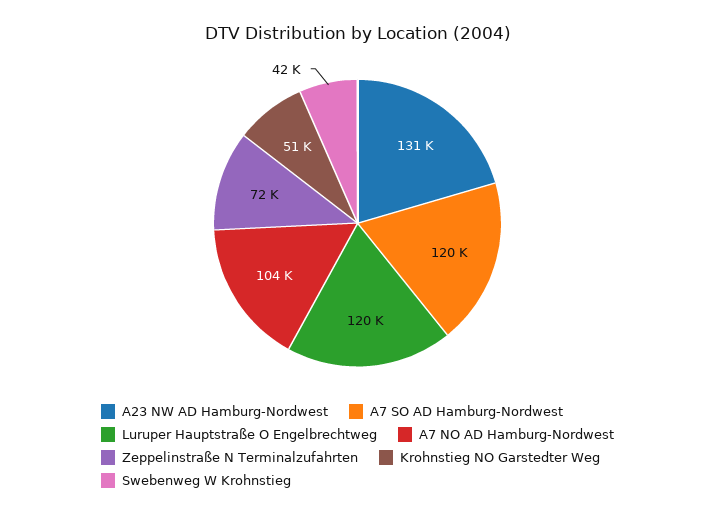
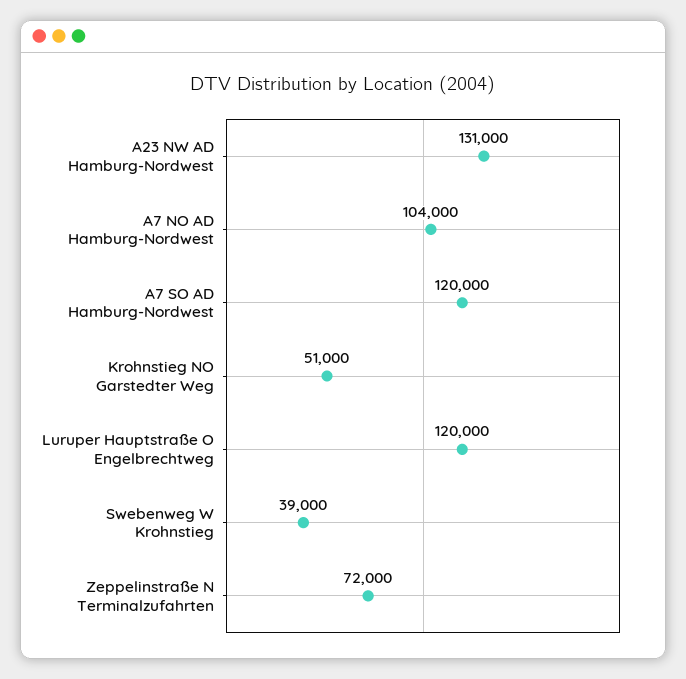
  {
    "A23 NW AD Hamburg-Nordwest": 131000,
    "A7 SO AD Hamburg-Nordwest": 120000,
    "Luruper Hauptstraße O Engelbrechtweg": 120000,
    "A7 NO AD Hamburg-Nordwest": 104000,
    "Zeppelinstraße N Terminalzufahrten": 72000,
    "Krohnstieg NO Garstedter Weg": 51000,
-   "Swebenweg W Krohnstieg": 42000
+   "Swebenweg W Krohnstieg": 39000
  }

